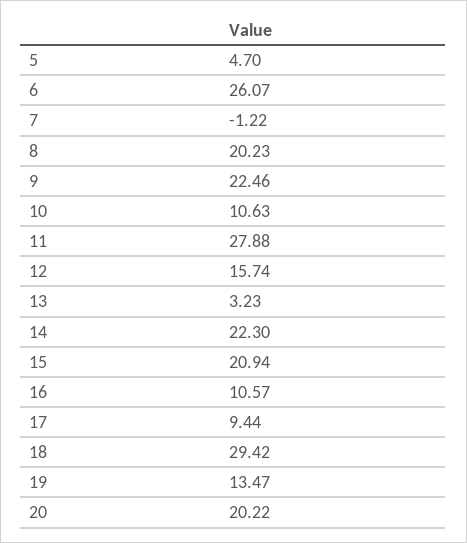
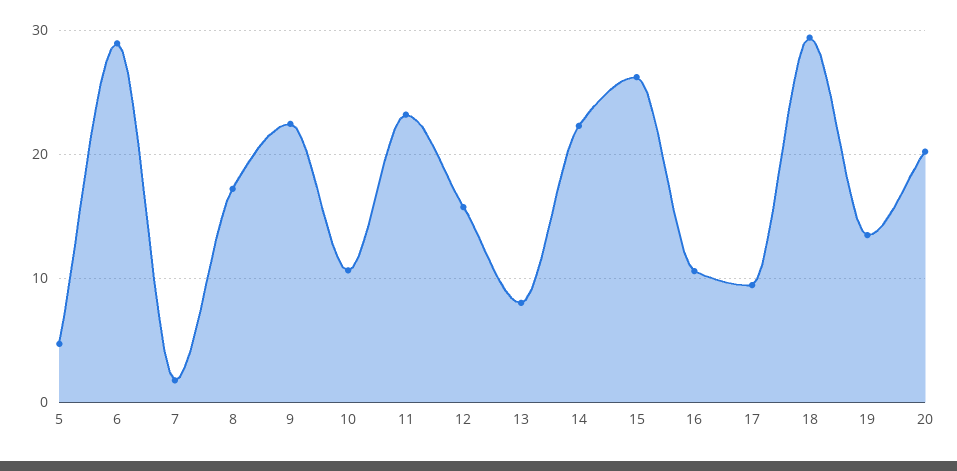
  {
    "5": 4.7,
-   "6": 26.07,
+   "6": 29,
-   "7": -1.22,
+   "7": 2,
-   "8": 20.23,
+   "8": 17,
    "9": 22.46,
    "10": 10.63,
-   "11": 27.88,
+   "11": 23,
    "12": 15.74,
-   "13": 3.23,
+   "13": 8,
    "14": 22.3,
-   "15": 20.94,
+   "15": 26,
    "16": 10.57,
    "17": 9.44,
    "18": 29.42,
    "19": 13.47,
    "20": 20.22
  }

